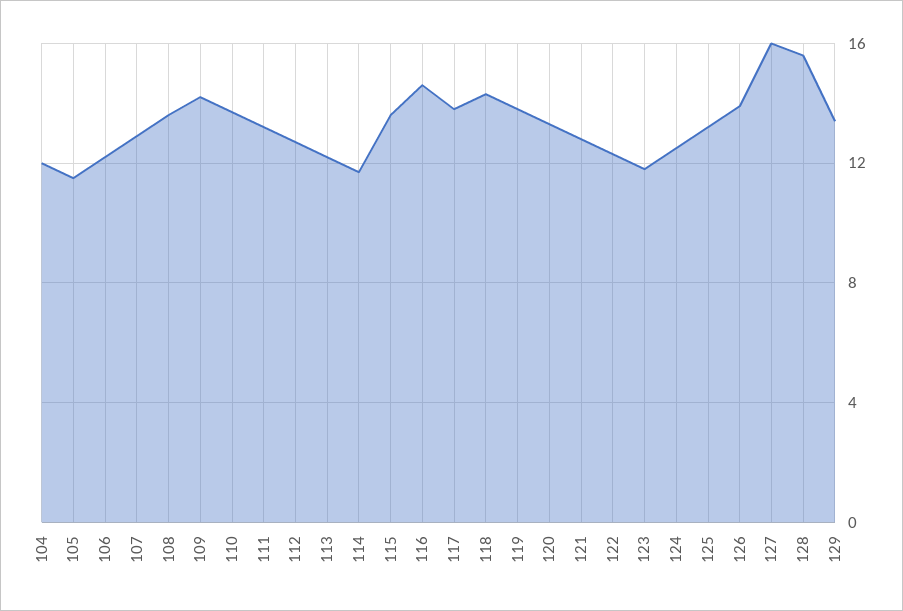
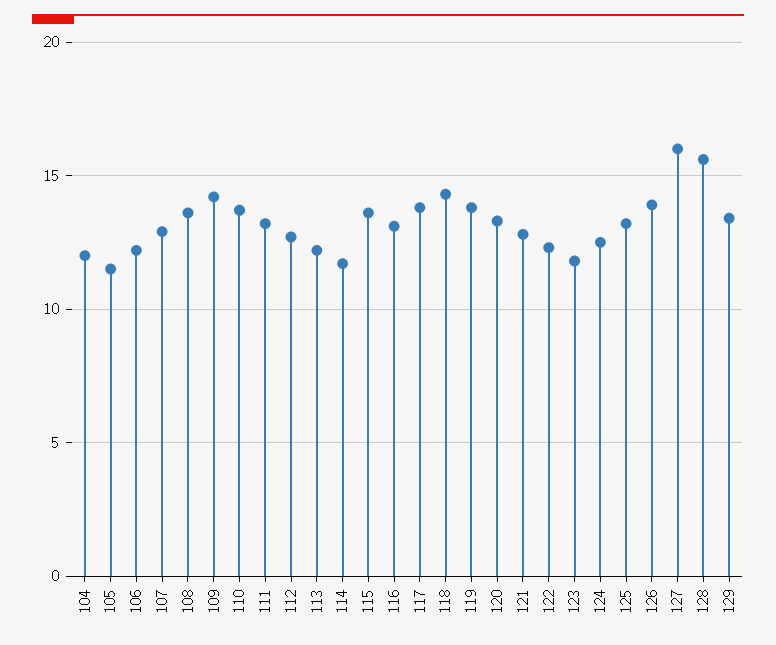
  {
    "104": 12,
    "105": 11.5,
    "106": 12,
    "107": 13,
    "108": 13.5,
    "109": 14,
    "110": 13.5,
    "111": 13,
    "112": 12.5,
    "113": 12,
    "114": 11.5,
    "115": 13.5,
-   "116": 14.5,
+   "116": 13,
    "117": 14,
    "118": 14.5,
    "119": 14,
    "120": 13.5,
    "121": 13,
    "122": 12.5,
    "123": 12,
    "124": 12.5,
    "125": 13,
    "126": 14,
    "127": 16,
    "128": 15.5,
    "129": 13.5
  }

